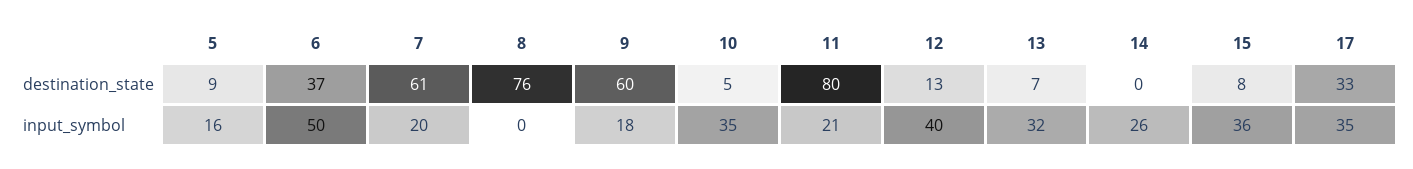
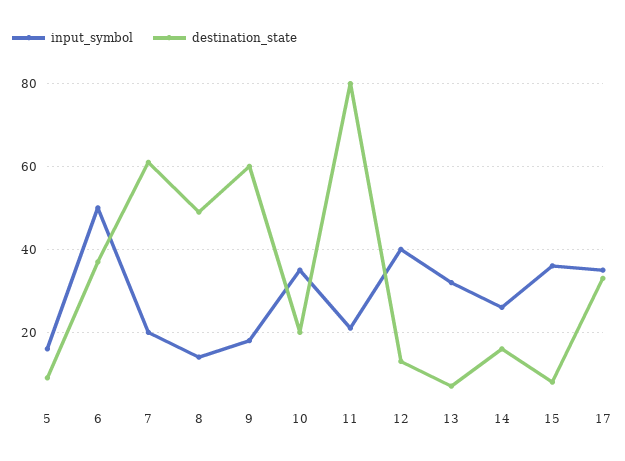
  {
    "destination_state": {
      "5": 9,
      "6": 37,
      "7": 61,
-     "8": 76,
+     "8": 50,
      "9": 60,
-     "10": 5,
+     "10": 20,
      "11": 80,
      "12": 13,
      "13": 7,
-     "14": 0,
+     "14": 15,
      "15": 8,
      "17": 33
    },
    "input_symbol": {
      "5": 16,
      "6": 50,
      "7": 20,
-     "8": 0,
+     "8": 15,
      "9": 18,
      "10": 35,
      "11": 21,
      "12": 40,
      "13": 32,
      "14": 26,
      "15": 36,
      "17": 35
    }
  }

